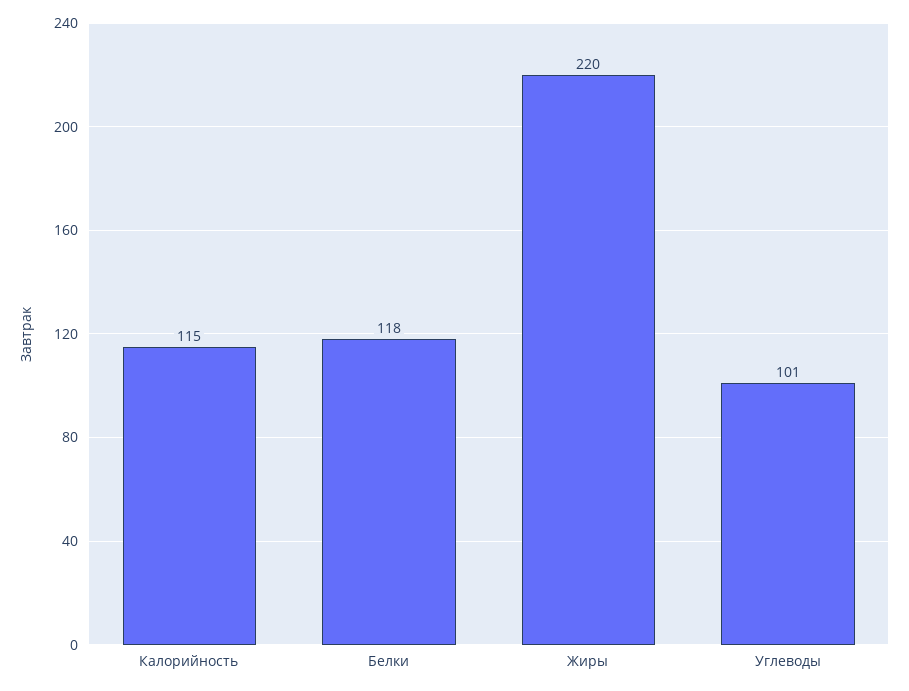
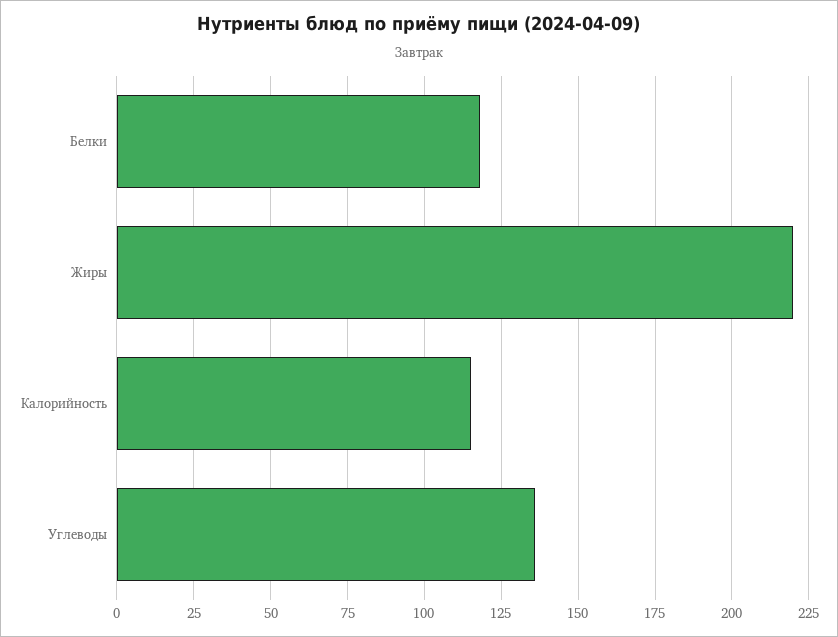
  {
    "Калорийность": 115,
    "Белки": 118,
    "Жиры": 220,
-   "Углеводы": 101
+   "Углеводы": 135
  }

